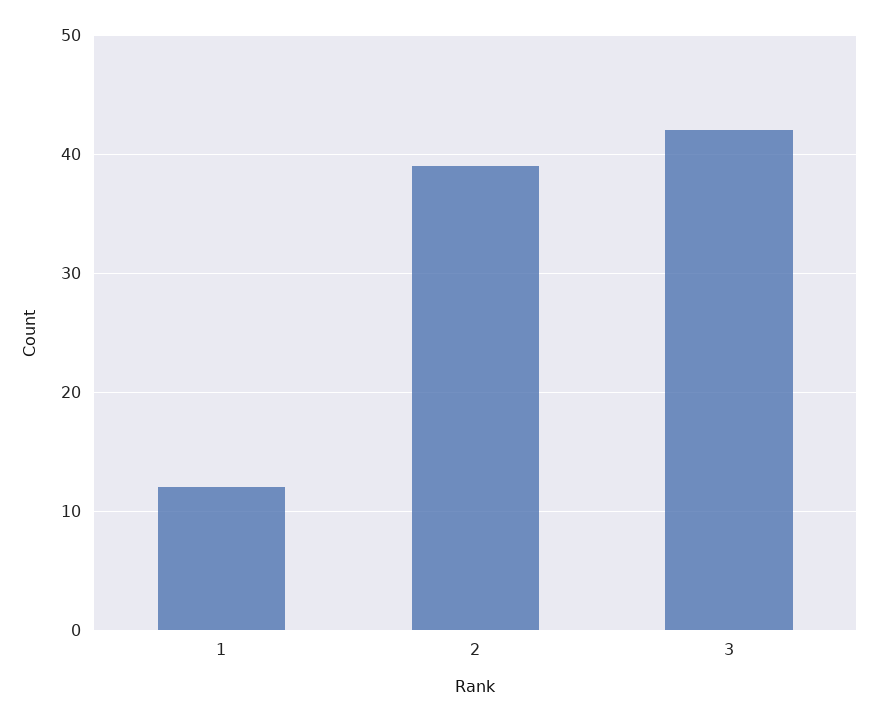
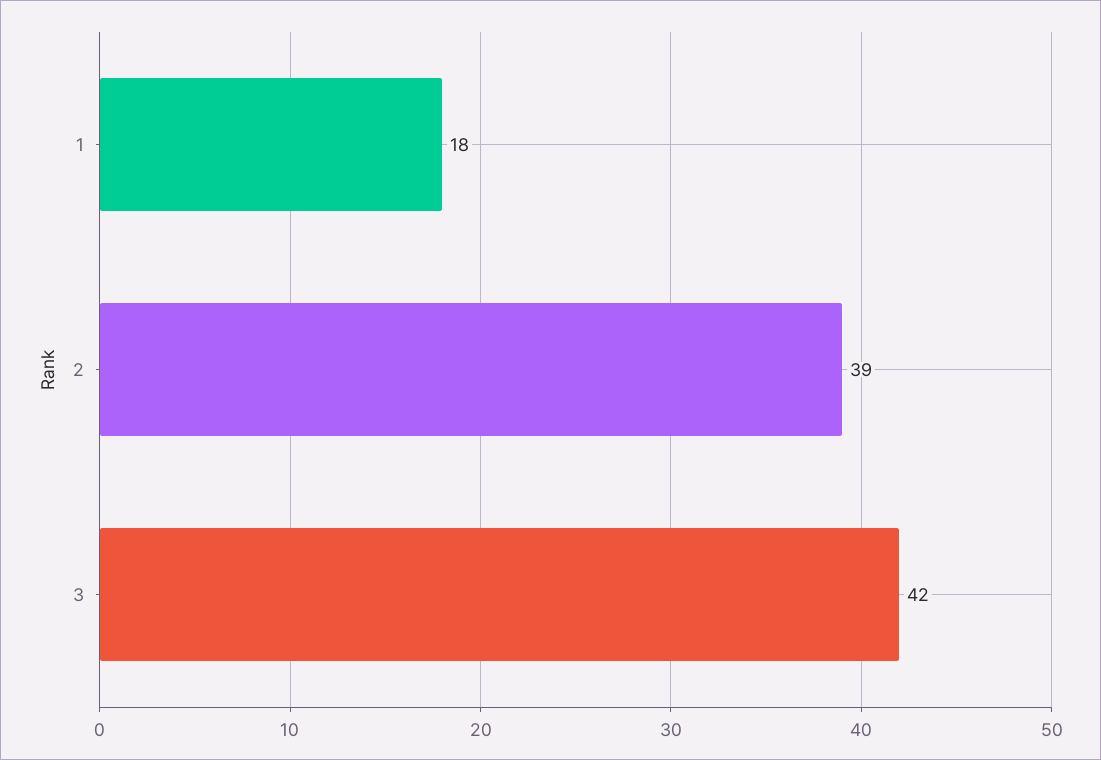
  {
-   "1": 12,
+   "1": 18,
    "2": 39,
    "3": 42
  }

